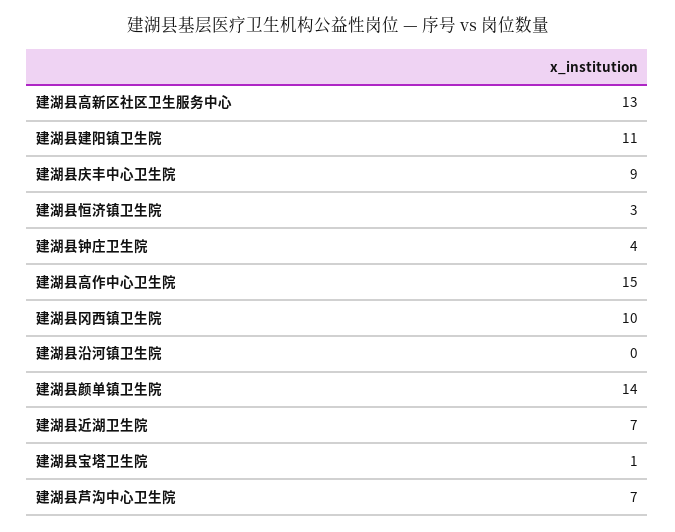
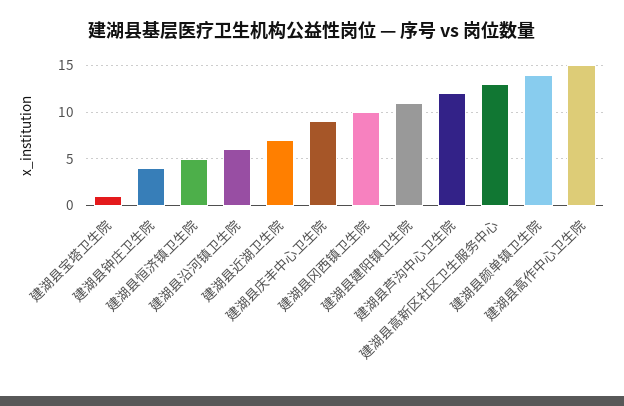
  {
    "建湖县高新区社区卫生服务中心": 13,
    "建湖县建阳镇卫生院": 11,
    "建湖县庆丰中心卫生院": 9,
-   "建湖县恒济镇卫生院": 3,
+   "建湖县恒济镇卫生院": 5,
    "建湖县钟庄卫生院": 4,
    "建湖县高作中心卫生院": 15,
    "建湖县冈西镇卫生院": 10,
-   "建湖县沿河镇卫生院": 0,
+   "建湖县沿河镇卫生院": 6,
    "建湖县颜单镇卫生院": 14,
    "建湖县近湖卫生院": 7,
    "建湖县宝塔卫生院": 1,
-   "建湖县芦沟中心卫生院": 7
+   "建湖县芦沟中心卫生院": 12
  }

